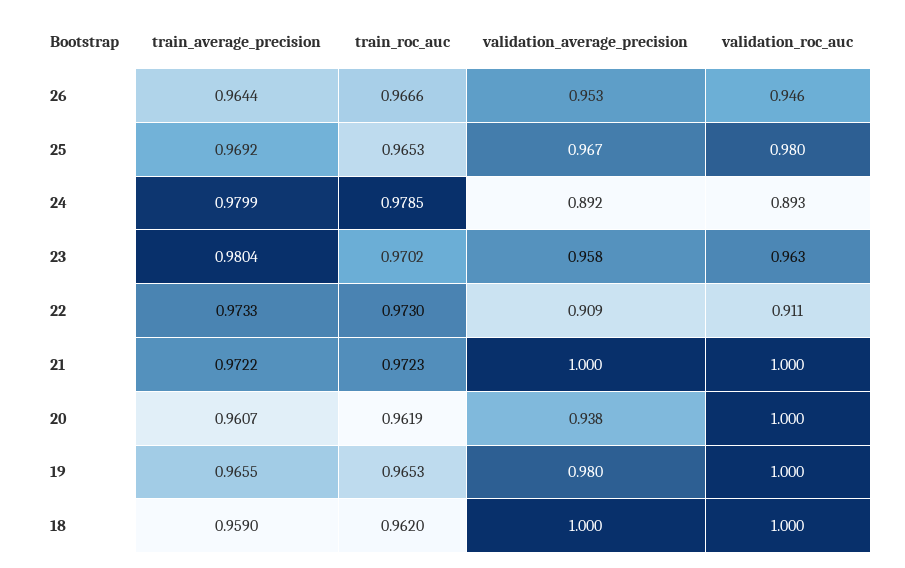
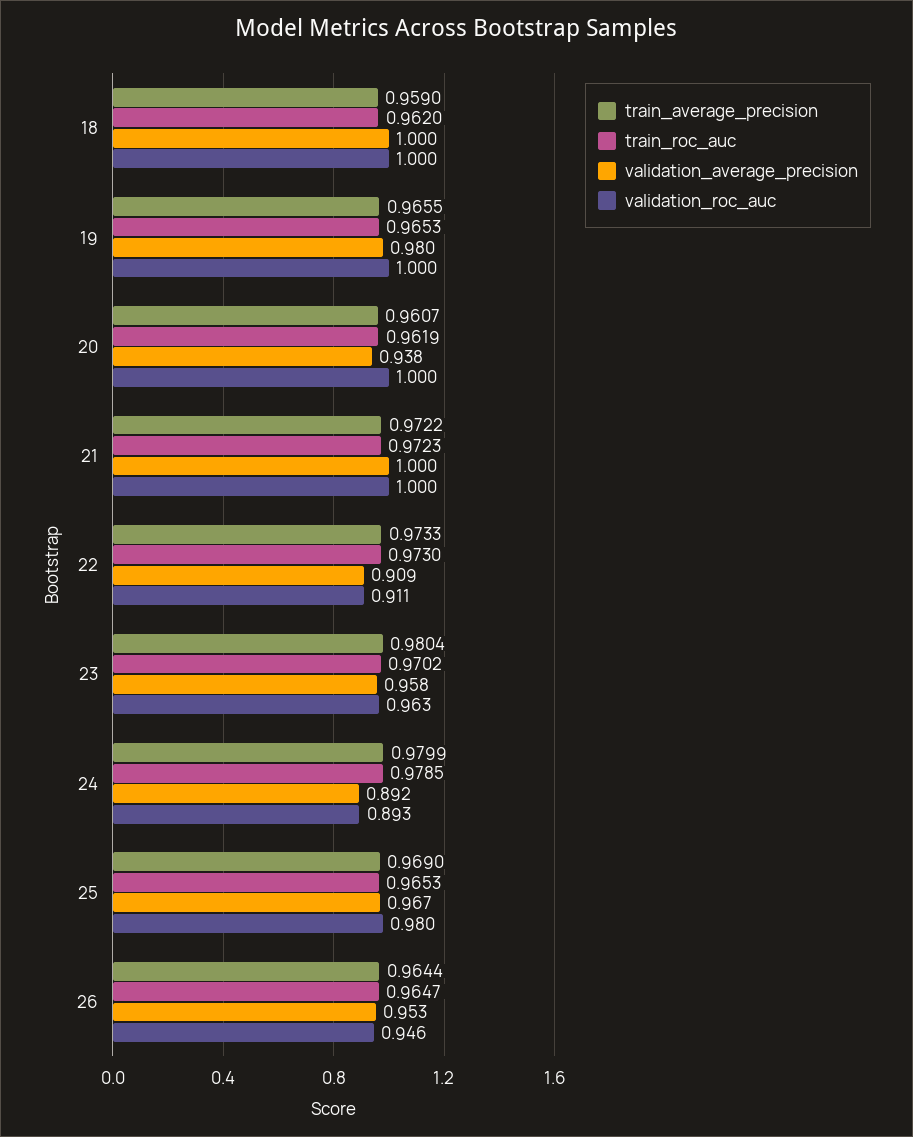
  {
    "train_average_precision": {
      "26": 0.9644,
-     "25": 0.9692,
+     "25": 0.969,
      "24": 0.9799,
      "23": 0.9804,
      "22": 0.9733,
      "21": 0.9722,
      "20": 0.9607,
      "19": 0.9655,
      "18": 0.959
    },
    "train_roc_auc": {
-     "26": 0.9666,
+     "26": 0.9647,
      "25": 0.9653,
      "24": 0.9785,
      "23": 0.9702,
      "22": 0.973,
      "21": 0.9723,
      "20": 0.9619,
      "19": 0.9653,
      "18": 0.962
    },
    "validation_average_precision": {
      "26": 0.953,
      "25": 0.967,
      "24": 0.892,
      "23": 0.958,
      "22": 0.909,
      "21": 1,
      "20": 0.938,
      "19": 0.98,
      "18": 1
    },
    "validation_roc_auc": {
      "26": 0.946,
      "25": 0.98,
      "24": 0.893,
      "23": 0.963,
      "22": 0.911,
      "21": 1,
      "20": 1,
      "19": 1,
      "18": 1
    }
  }

